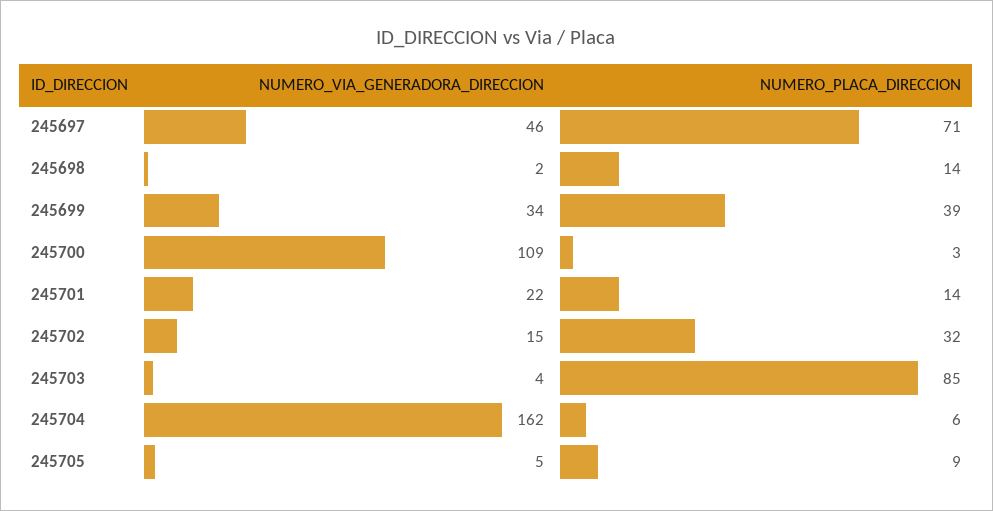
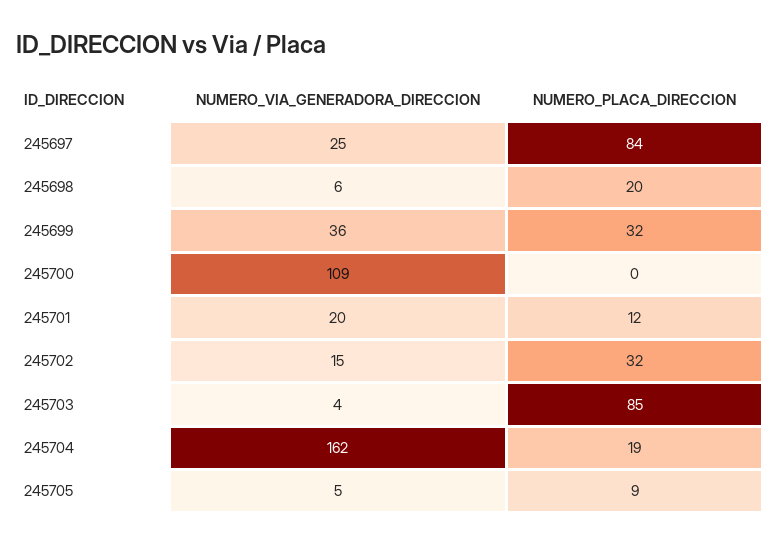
  {
    "NUMERO_VIA_GENERADORA_DIRECCION": {
-     "245697": 46,
+     "245697": 25,
-     "245698": 2,
+     "245698": 6,
-     "245699": 34,
+     "245699": 36,
      "245700": 109,
-     "245701": 22,
+     "245701": 20,
      "245702": 15,
      "245703": 4,
      "245704": 162,
      "245705": 5
    },
    "NUMERO_PLACA_DIRECCION": {
-     "245697": 71,
+     "245697": 84,
-     "245698": 14,
+     "245698": 20,
-     "245699": 39,
+     "245699": 32,
-     "245700": 3,
+     "245700": 0,
-     "245701": 14,
+     "245701": 12,
      "245702": 32,
      "245703": 85,
-     "245704": 6,
+     "245704": 19,
      "245705": 9
    }
  }

